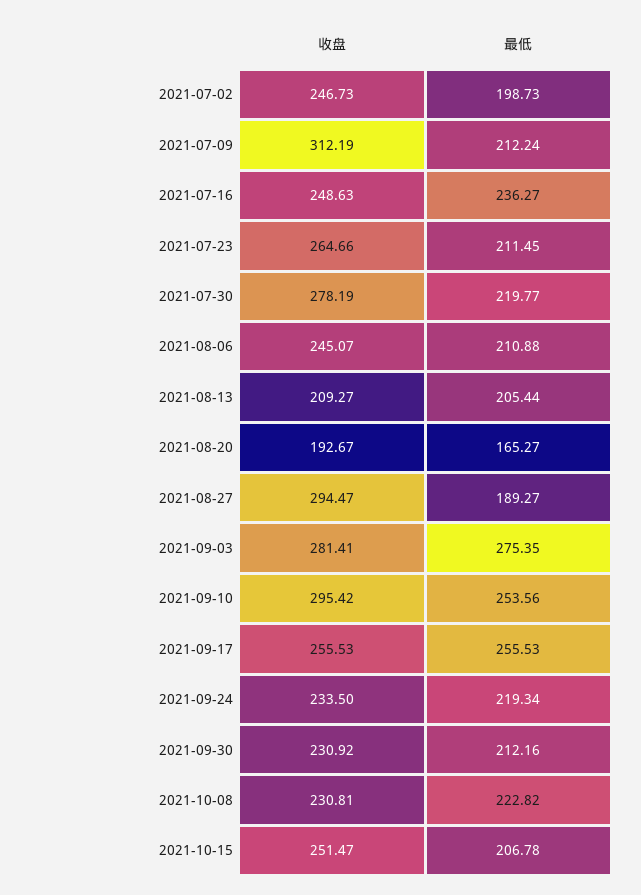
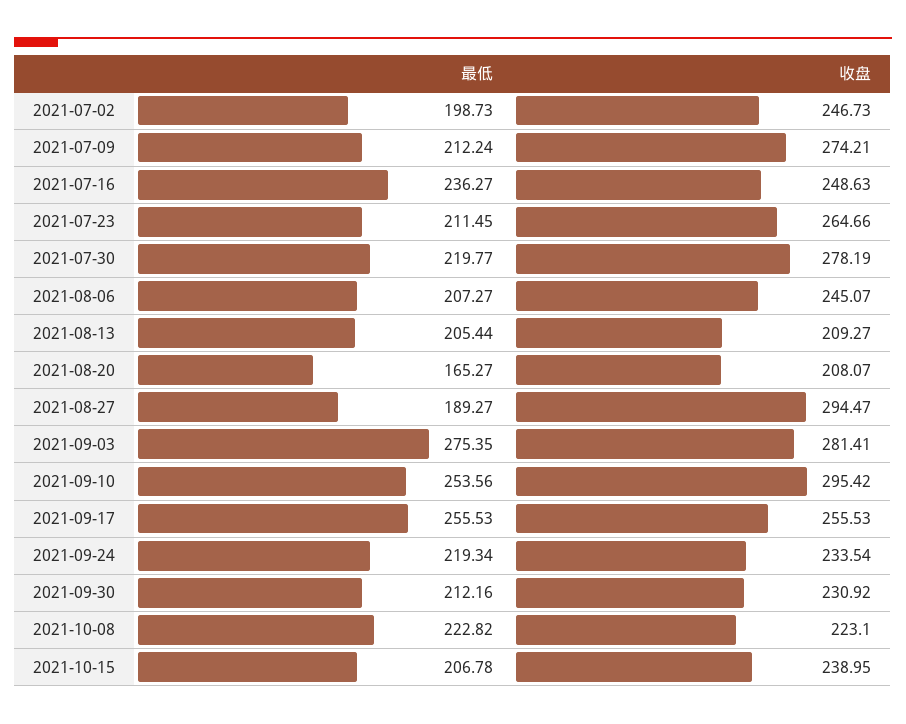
  {
    "收盘": {
      "2021-07-02": 246.73,
-     "2021-07-09": 312.19,
+     "2021-07-09": 274.21,
      "2021-07-16": 248.63,
      "2021-07-23": 264.66,
      "2021-07-30": 278.19,
      "2021-08-06": 245.07,
      "2021-08-13": 209.27,
-     "2021-08-20": 192.67,
+     "2021-08-20": 208.07,
      "2021-08-27": 294.47,
      "2021-09-03": 281.41,
      "2021-09-10": 295.42,
      "2021-09-17": 255.53,
-     "2021-09-24": 233.5,
+     "2021-09-24": 233.54,
      "2021-09-30": 230.92,
-     "2021-10-08": 230.81,
+     "2021-10-08": 223.1,
-     "2021-10-15": 251.47
+     "2021-10-15": 238.95
    },
    "最低": {
      "2021-07-02": 198.73,
      "2021-07-09": 212.24,
      "2021-07-16": 236.27,
      "2021-07-23": 211.45,
      "2021-07-30": 219.77,
-     "2021-08-06": 210.88,
+     "2021-08-06": 207.27,
      "2021-08-13": 205.44,
      "2021-08-20": 165.27,
      "2021-08-27": 189.27,
      "2021-09-03": 275.35,
      "2021-09-10": 253.56,
      "2021-09-17": 255.53,
      "2021-09-24": 219.34,
      "2021-09-30": 212.16,
      "2021-10-08": 222.82,
      "2021-10-15": 206.78
    }
  }

